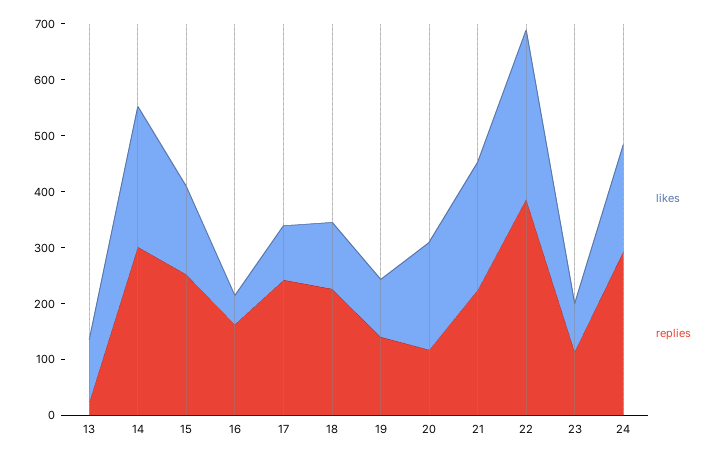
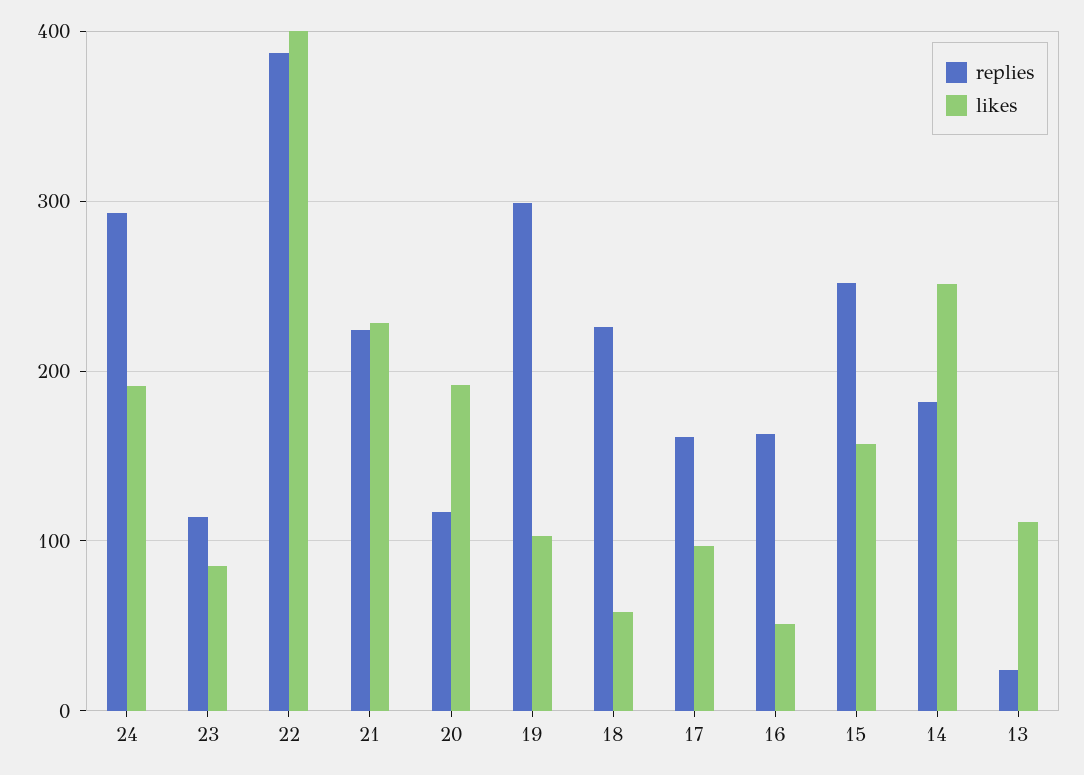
  {
    "likes": {
      "13": 110,
      "14": 250,
      "15": 160,
      "16": 50,
      "17": 100,
-     "18": 120,
+     "18": 60,
      "19": 100,
      "20": 190,
      "21": 230,
-     "22": 300,
+     "22": 400,
      "23": 90,
      "24": 190
    },
    "replies": {
      "13": 20,
-     "14": 300,
+     "14": 180,
      "15": 250,
      "16": 160,
-     "17": 240,
+     "17": 160,
      "18": 230,
-     "19": 140,
+     "19": 300,
      "20": 120,
      "21": 220,
      "22": 390,
      "23": 110,
      "24": 290
    }
  }

